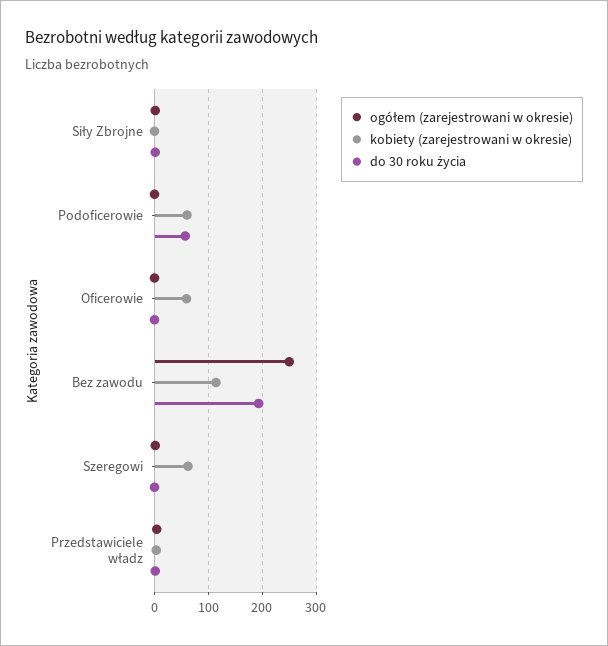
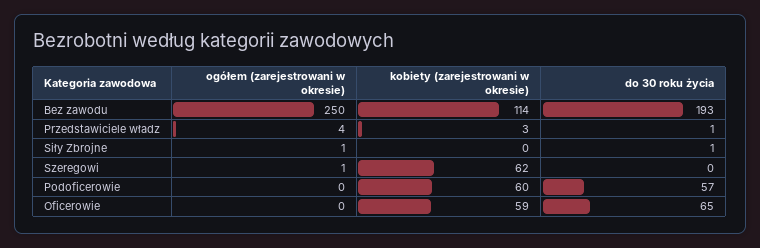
  {
    "ogółem (zarejestrowani w okresie)": {
      "Siły Zbrojne": 1,
      "Podoficerowie": 0,
      "Oficerowie": 0,
      "Bez zawodu": 250,
      "Szeregowi": 1,
      "Przedstawiciele władz": 4
    },
    "kobiety (zarejestrowani w okresie)": {
      "Siły Zbrojne": 0,
      "Podoficerowie": 60,
      "Oficerowie": 59,
      "Bez zawodu": 114,
      "Szeregowi": 62,
      "Przedstawiciele władz": 3
    },
    "do 30 roku życia": {
      "Siły Zbrojne": 1,
      "Podoficerowie": 57,
-     "Oficerowie": 0,
+     "Oficerowie": 65,
      "Bez zawodu": 193,
      "Szeregowi": 0,
      "Przedstawiciele władz": 1
    }
  }

